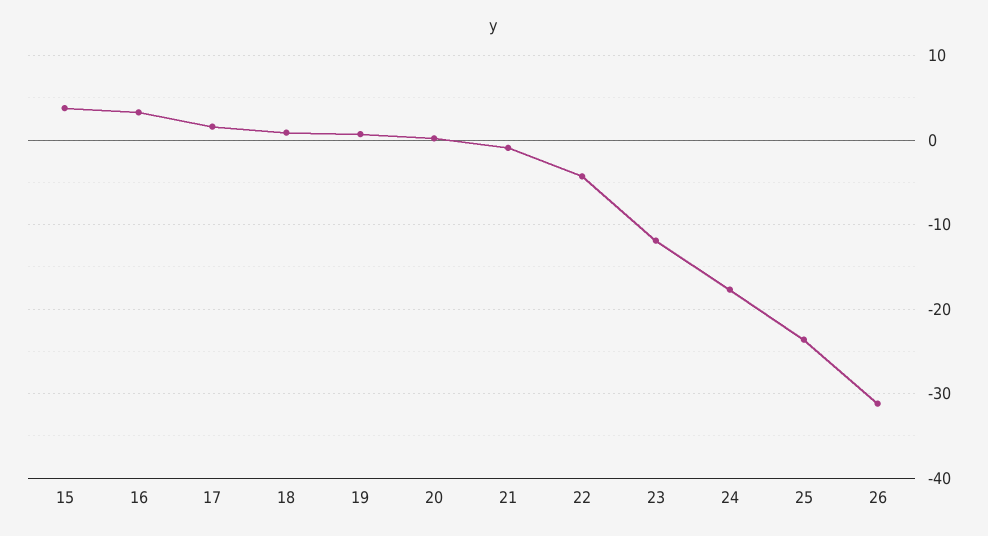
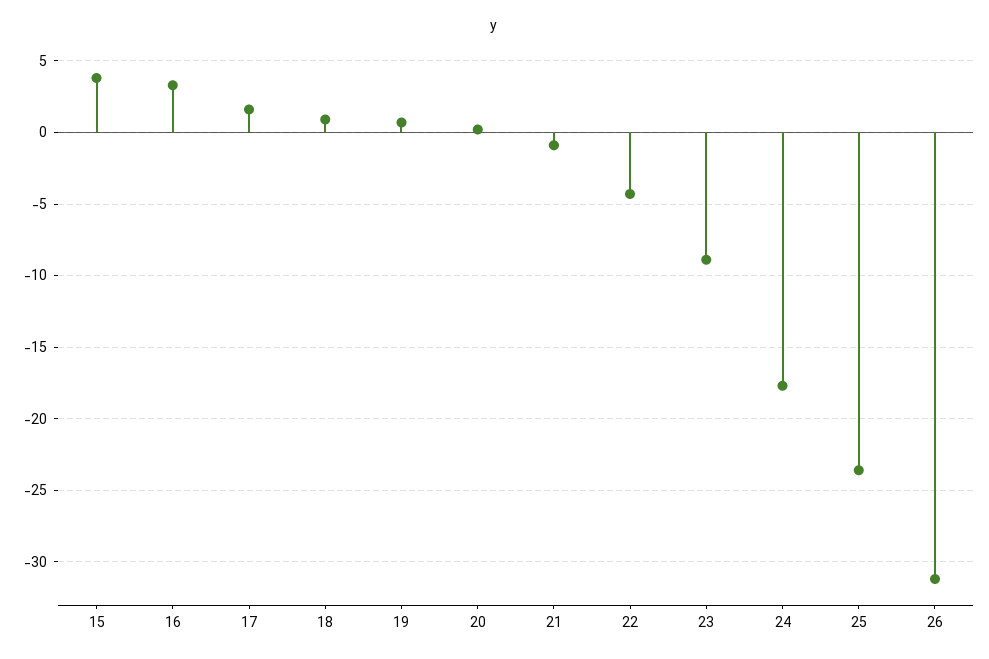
  {
    "15": 4,
    "16": 3.5,
    "17": 1.5,
    "18": 1,
    "19": 0.5,
    "20": 0,
    "21": -1,
    "22": -4.5,
-   "23": -12,
+   "23": -9,
    "24": -17.5,
    "25": -23.5,
    "26": -31
  }

